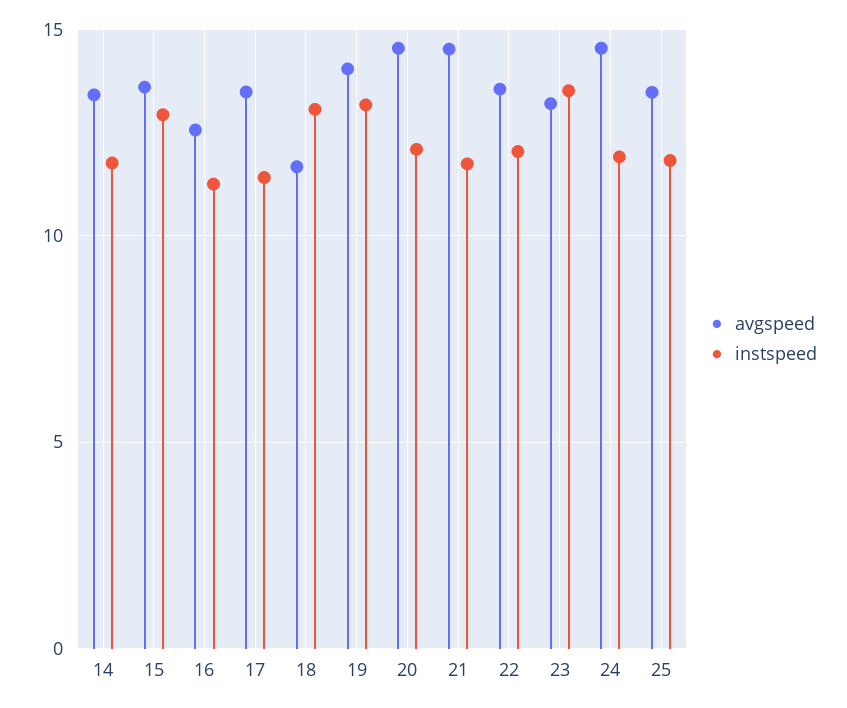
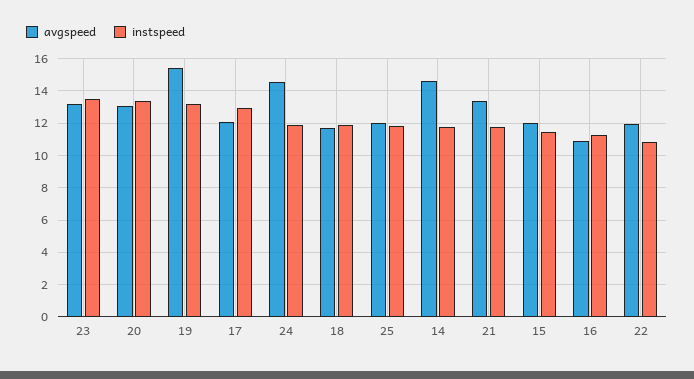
  {
    "avgspeed": {
-     "14": 13.5,
+     "14": 14.5,
-     "15": 13.5,
+     "15": 12,
-     "16": 12.5,
+     "16": 11,
-     "17": 13.5,
+     "17": 12,
      "18": 11.5,
-     "19": 14,
+     "19": 15.5,
-     "20": 14.5,
+     "20": 13,
-     "21": 14.5,
+     "21": 13.5,
-     "22": 13.5,
+     "22": 12,
      "23": 13,
      "24": 14.5,
-     "25": 13.5
+     "25": 12
    },
    "instspeed": {
      "14": 12,
-     "15": 13,
+     "15": 11.5,
      "16": 11.5,
-     "17": 11.5,
+     "17": 13,
-     "18": 13,
+     "18": 12,
      "19": 13,
-     "20": 12,
+     "20": 13.5,
      "21": 11.5,
-     "22": 12,
+     "22": 11,
      "23": 13.5,
      "24": 12,
      "25": 12
    }
  }

